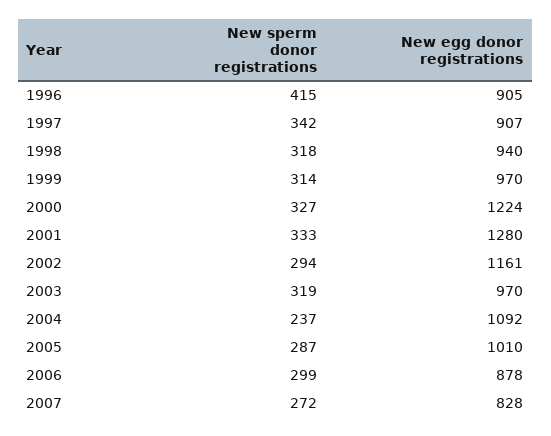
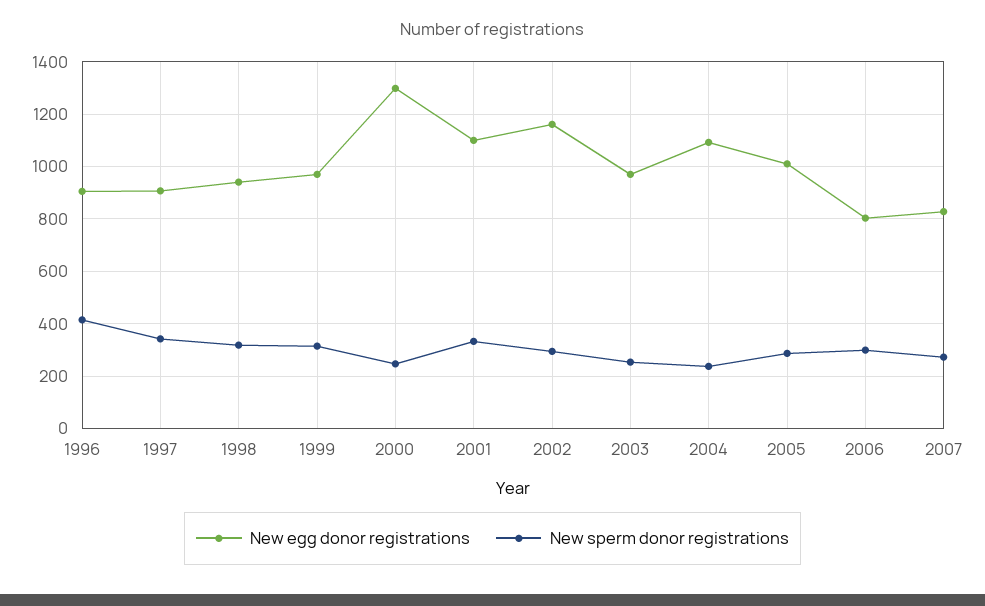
  {
    "New sperm donor registrations": {
      "1996": 415,
      "1997": 342,
      "1998": 318,
      "1999": 314,
-     "2000": 327,
+     "2000": 250,
      "2001": 333,
      "2002": 294,
-     "2003": 319,
+     "2003": 250,
      "2004": 237,
      "2005": 287,
      "2006": 299,
      "2007": 272
    },
    "New egg donor registrations": {
      "1996": 905,
      "1997": 907,
      "1998": 940,
      "1999": 970,
-     "2000": 1224,
+     "2000": 1300,
-     "2001": 1280,
+     "2001": 1100,
      "2002": 1161,
      "2003": 970,
      "2004": 1092,
      "2005": 1010,
-     "2006": 878,
+     "2006": 800,
      "2007": 828
    }
  }

